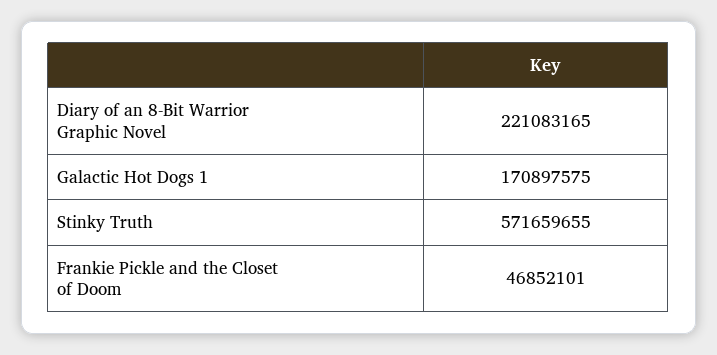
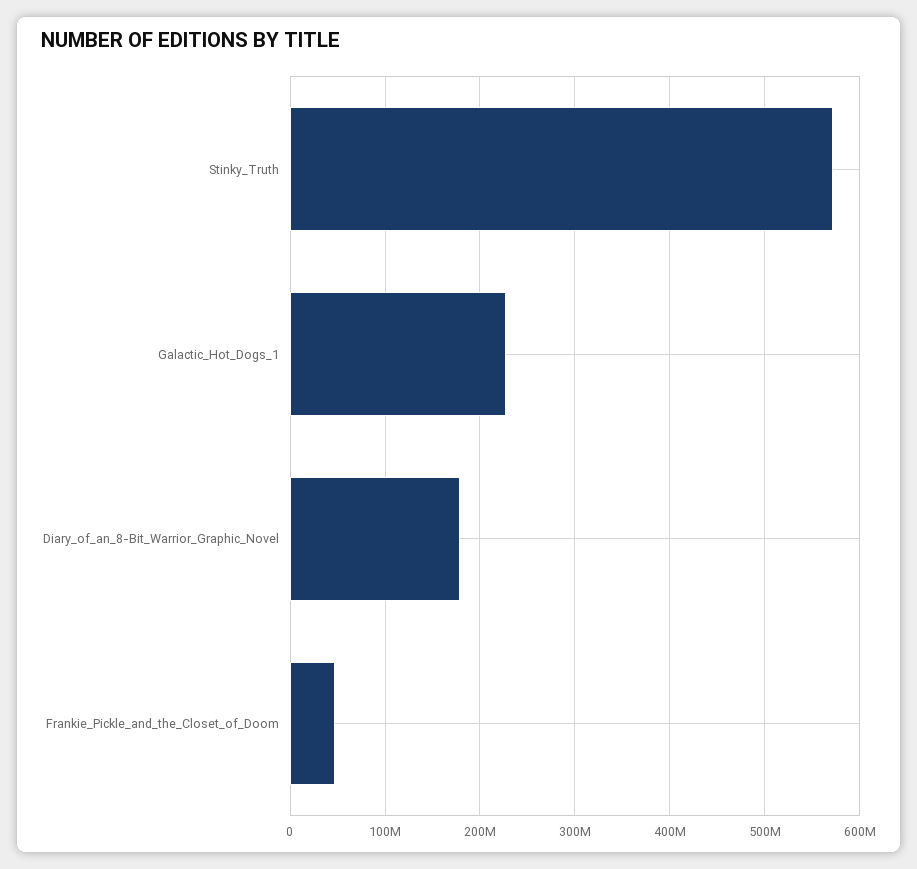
  {
-   "Diary of an 8-Bit Warrior Graphic Novel": 221083165,
+   "Diary of an 8-Bit Warrior Graphic Novel": 180000000,
-   "Galactic Hot Dogs 1": 170897575,
+   "Galactic Hot Dogs 1": 230000000,
    "Stinky Truth": 571659655,
    "Frankie Pickle and the Closet of Doom": 46852101
  }

